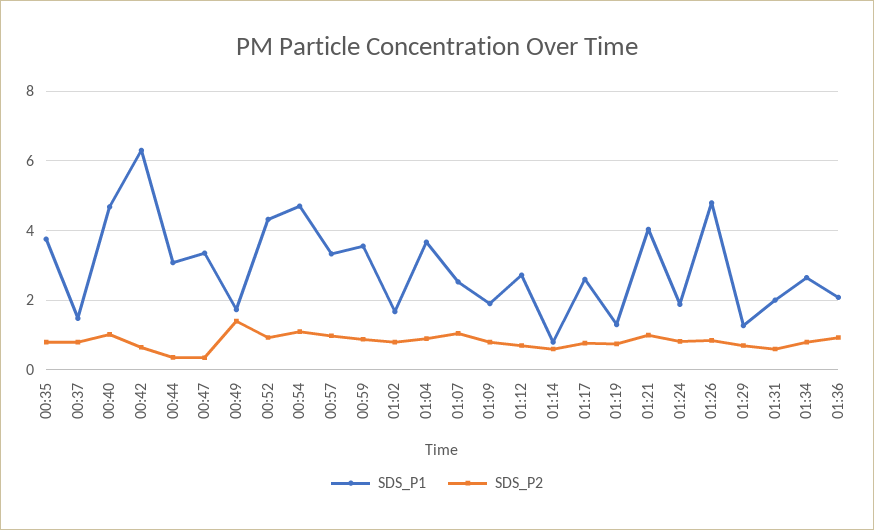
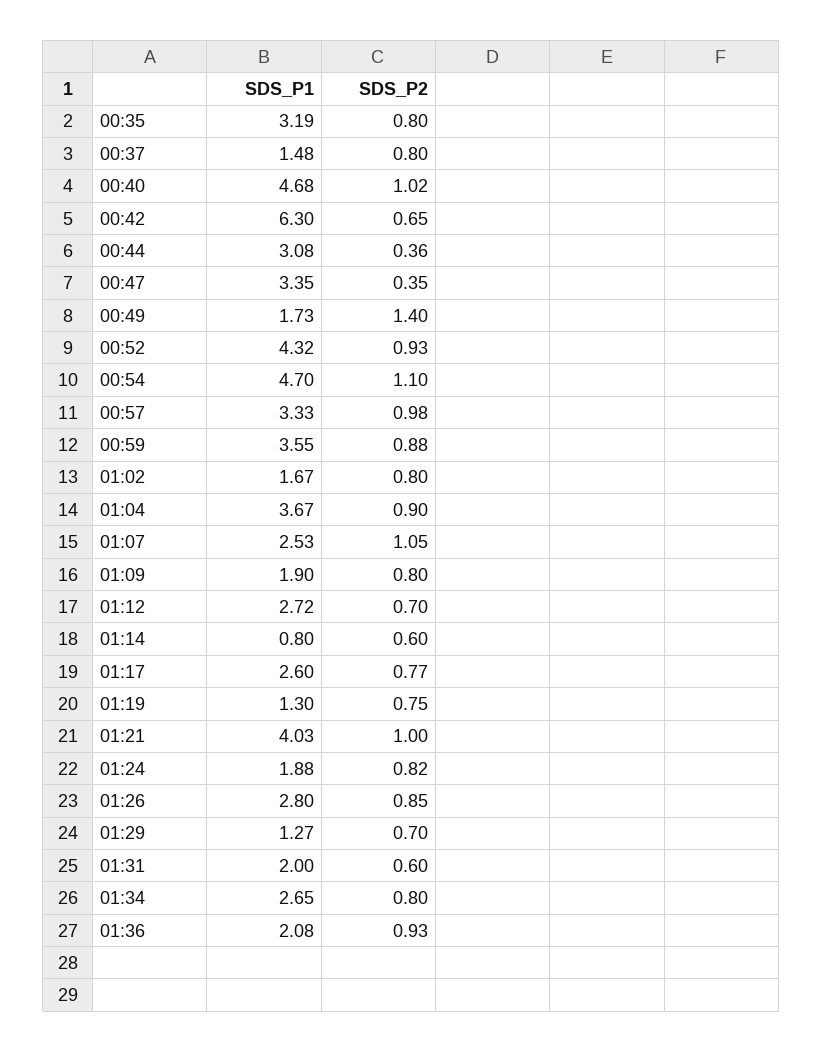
  {
    "SDS_P1": {
-     "00:35": 3.8,
+     "00:35": 3.19,
      "00:37": 1.48,
      "00:40": 4.68,
      "00:42": 6.3,
      "00:44": 3.08,
      "00:47": 3.35,
      "00:49": 1.73,
      "00:52": 4.32,
      "00:54": 4.7,
      "00:57": 3.33,
      "00:59": 3.55,
      "01:02": 1.67,
      "01:04": 3.67,
      "01:07": 2.53,
      "01:09": 1.9,
      "01:12": 2.72,
      "01:14": 0.8,
      "01:17": 2.6,
      "01:19": 1.3,
      "01:21": 4.03,
      "01:24": 1.88,
-     "01:26": 4.8,
+     "01:26": 2.8,
      "01:29": 1.27,
      "01:31": 2,
      "01:34": 2.65,
      "01:36": 2.08
    },
    "SDS_P2": {
      "00:35": 0.8,
      "00:37": 0.8,
      "00:40": 1.02,
      "00:42": 0.65,
      "00:44": 0.36,
      "00:47": 0.35,
      "00:49": 1.4,
      "00:52": 0.93,
      "00:54": 1.1,
      "00:57": 0.98,
      "00:59": 0.88,
      "01:02": 0.8,
      "01:04": 0.9,
      "01:07": 1.05,
      "01:09": 0.8,
      "01:12": 0.7,
      "01:14": 0.6,
      "01:17": 0.77,
      "01:19": 0.75,
      "01:21": 1,
      "01:24": 0.82,
      "01:26": 0.85,
      "01:29": 0.7,
      "01:31": 0.6,
      "01:34": 0.8,
      "01:36": 0.93
    }
  }

